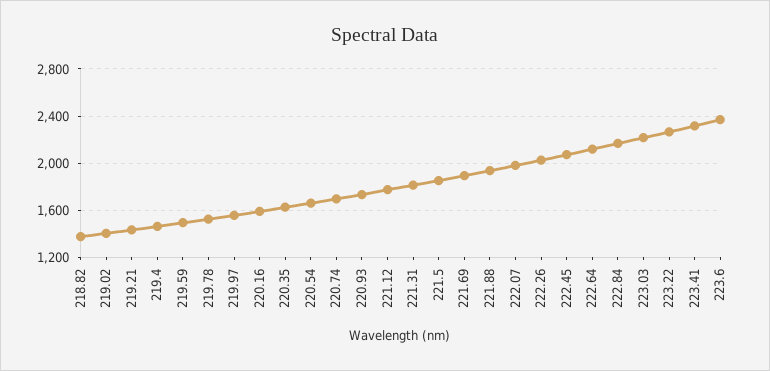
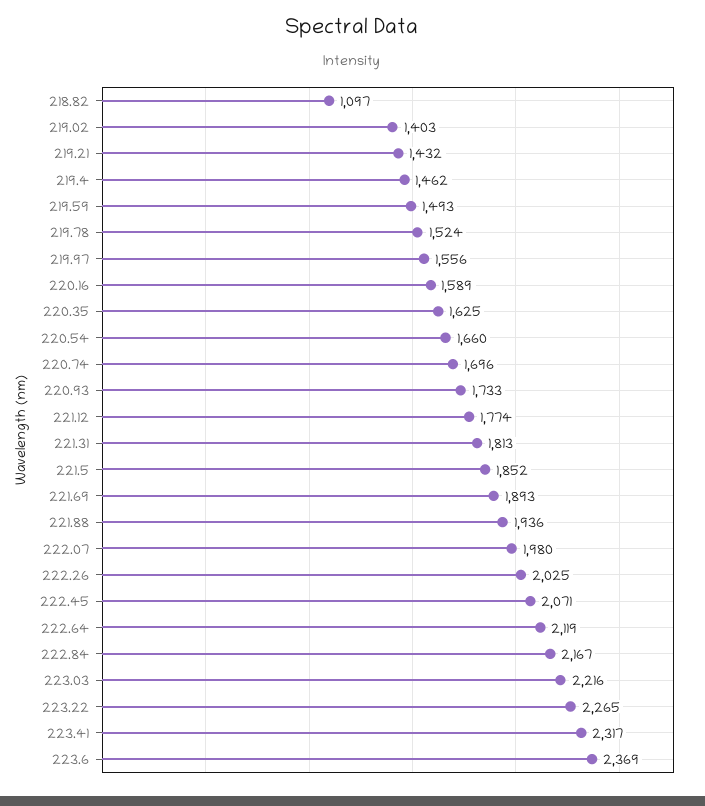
  {
-   "218.82": 1400,
+   "218.82": 1097,
    "219.02": 1403,
    "219.21": 1432,
    "219.4": 1462,
    "219.59": 1493,
    "219.78": 1524,
    "219.97": 1556,
    "220.16": 1589,
    "220.35": 1625,
    "220.54": 1660,
    "220.74": 1696,
    "220.93": 1733,
    "221.12": 1774,
    "221.31": 1813,
    "221.5": 1852,
    "221.69": 1893,
    "221.88": 1936,
    "222.07": 1980,
    "222.26": 2025,
    "222.45": 2071,
    "222.64": 2119,
    "222.84": 2167,
    "223.03": 2216,
    "223.22": 2265,
    "223.41": 2317,
    "223.6": 2369
  }

